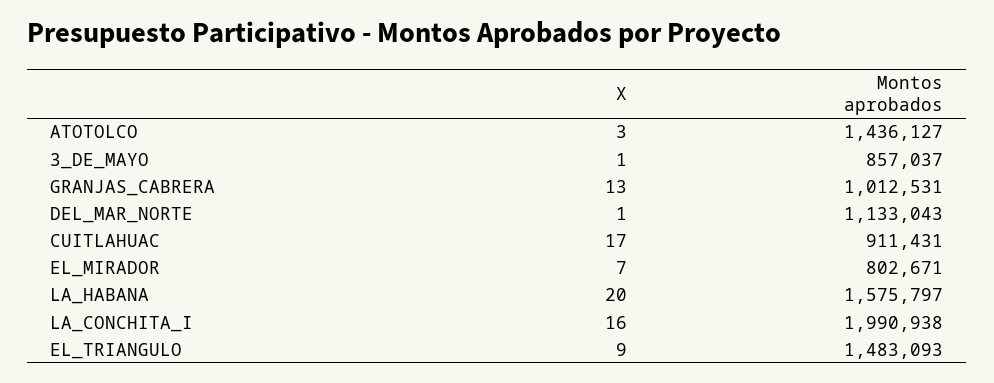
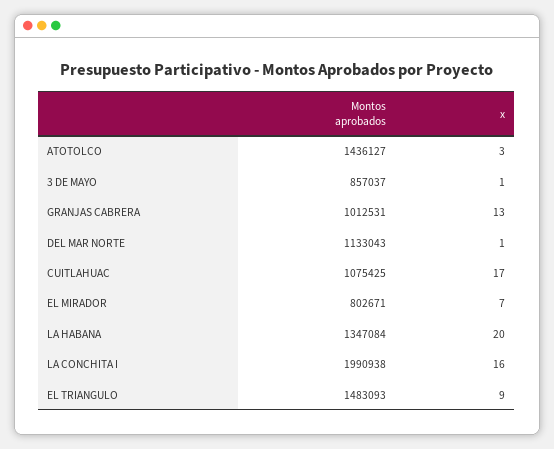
  {
    "X": {
      "ATOTOLCO": 3,
      "3_DE_MAYO": 1,
      "GRANJAS_CABRERA": 13,
      "DEL_MAR_NORTE": 1,
      "CUITLAHUAC": 17,
      "EL_MIRADOR": 7,
      "LA_HABANA": 20,
      "LA_CONCHITA_I": 16,
      "EL_TRIANGULO": 9
    },
    "Montos aprobados": {
      "ATOTOLCO": 1436127,
      "3_DE_MAYO": 857037,
      "GRANJAS_CABRERA": 1012531,
      "DEL_MAR_NORTE": 1133043,
-     "CUITLAHUAC": 911431,
+     "CUITLAHUAC": 1075425,
      "EL_MIRADOR": 802671,
-     "LA_HABANA": 1575797,
+     "LA_HABANA": 1347084,
      "LA_CONCHITA_I": 1990938,
      "EL_TRIANGULO": 1483093
    }
  }

